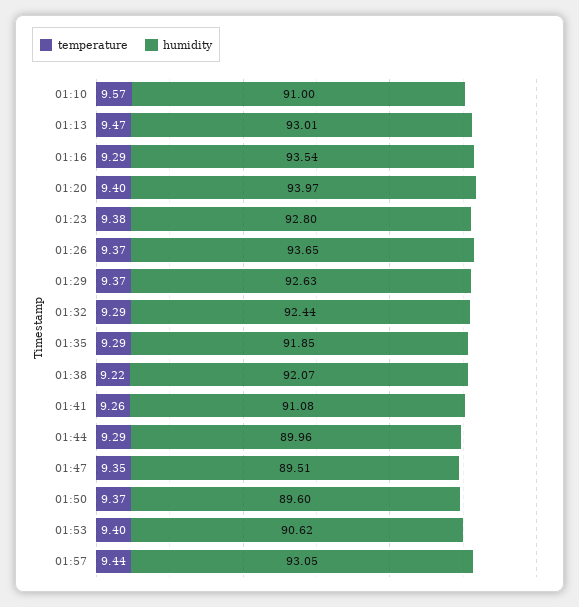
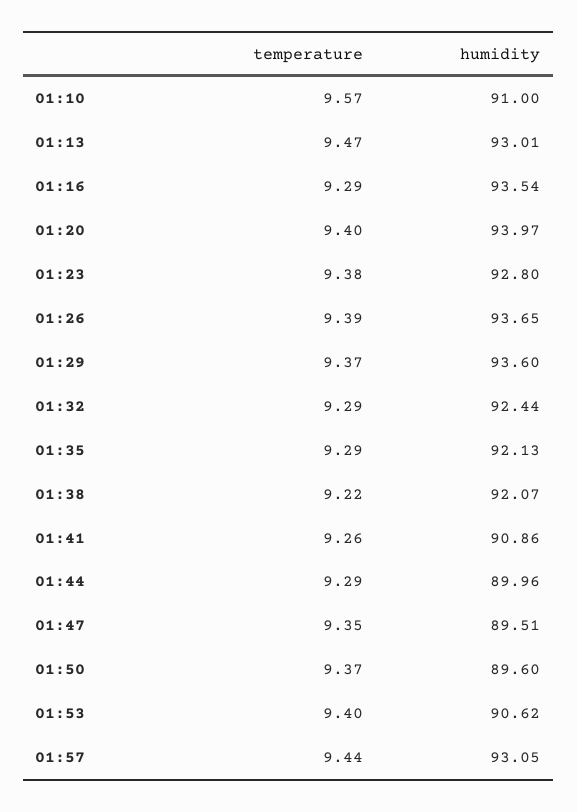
  {
    "temperature": {
      "01:10": 9.57,
      "01:13": 9.47,
      "01:16": 9.29,
      "01:20": 9.4,
      "01:23": 9.38,
-     "01:26": 9.37,
+     "01:26": 9.39,
      "01:29": 9.37,
      "01:32": 9.29,
      "01:35": 9.29,
      "01:38": 9.22,
      "01:41": 9.26,
      "01:44": 9.29,
      "01:47": 9.35,
      "01:50": 9.37,
      "01:53": 9.4,
      "01:57": 9.44
    },
    "humidity": {
      "01:10": 91,
      "01:13": 93.01,
      "01:16": 93.54,
      "01:20": 93.97,
      "01:23": 92.8,
      "01:26": 93.65,
-     "01:29": 92.63,
+     "01:29": 93.6,
      "01:32": 92.44,
-     "01:35": 91.85,
+     "01:35": 92.13,
      "01:38": 92.07,
-     "01:41": 91.08,
+     "01:41": 90.86,
      "01:44": 89.96,
      "01:47": 89.51,
      "01:50": 89.6,
      "01:53": 90.62,
      "01:57": 93.05
    }
  }

